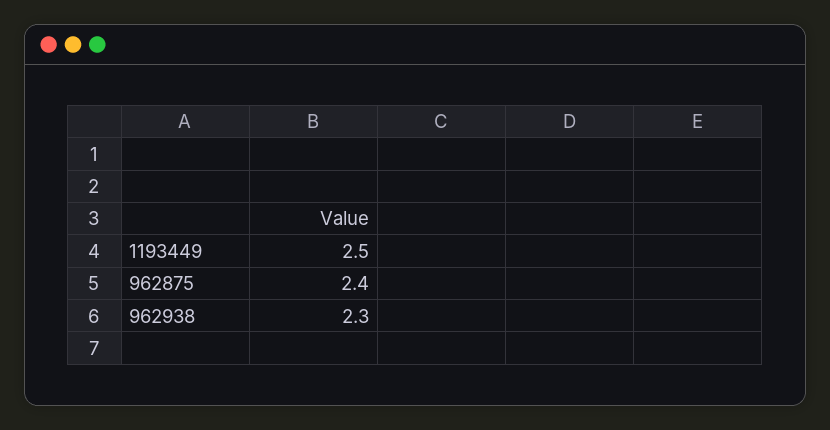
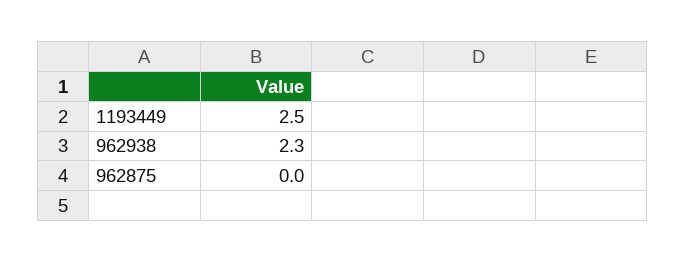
  {
    "1193449": 2.5,
-   "962875": 2.4,
+   "962875": 0,
    "962938": 2.3
  }

